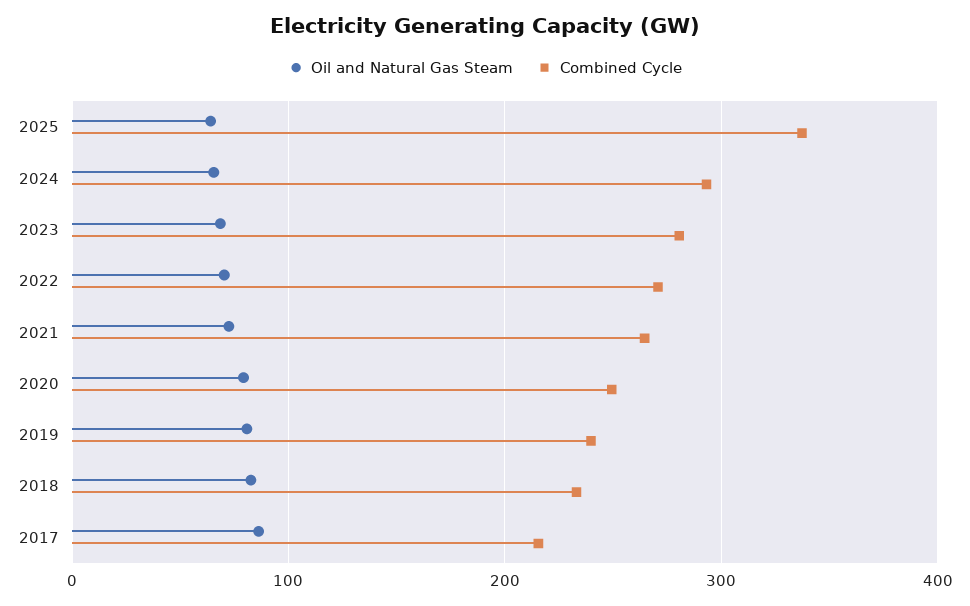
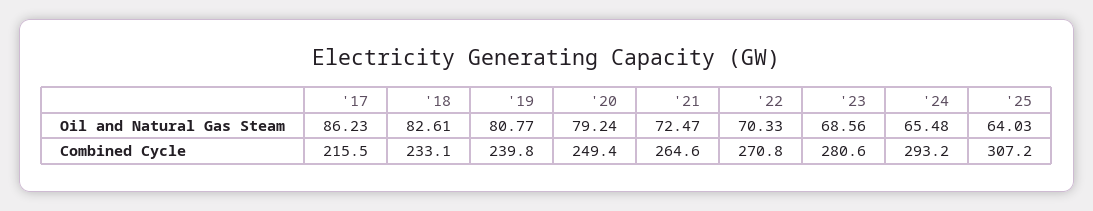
  {
    "Oil and Natural Gas Steam": {
      "2025": 64.03,
      "2024": 65.48,
      "2023": 68.56,
      "2022": 70.33,
      "2021": 72.47,
      "2020": 79.24,
      "2019": 80.77,
      "2018": 82.61,
      "2017": 86.23
    },
    "Combined Cycle": {
-     "2025": 340,
+     "2025": 307.2,
      "2024": 293.2,
      "2023": 280.6,
      "2022": 270.8,
      "2021": 264.6,
      "2020": 249.4,
      "2019": 239.8,
      "2018": 233.1,
      "2017": 215.5
    }
  }

